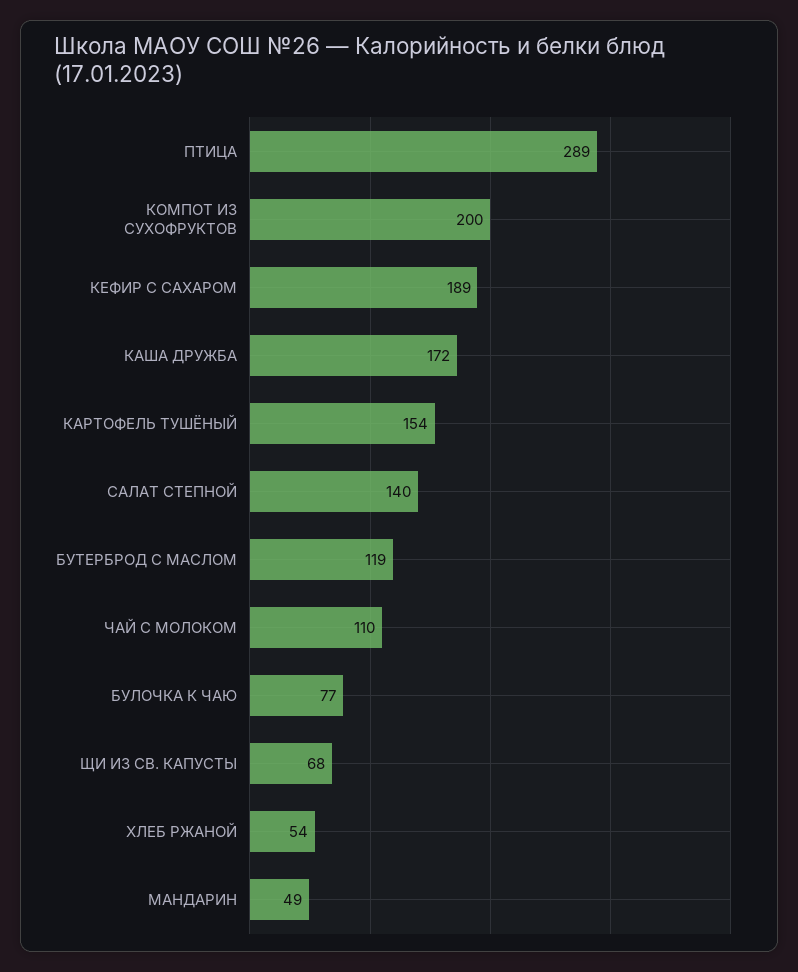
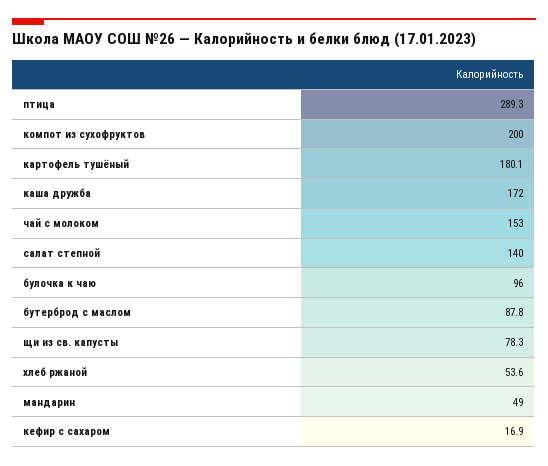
  {
    "ПТИЦА": 289.3,
    "КОМПОТ ИЗ СУХОФРУКТОВ": 200,
-   "КЕФИР С САХАРОМ": 189,
+   "КЕФИР С САХАРОМ": 16.9,
    "КАША ДРУЖБА": 172,
-   "КАРТОФЕЛЬ ТУШЁНЫЙ": 154,
+   "КАРТОФЕЛЬ ТУШЁНЫЙ": 180.1,
    "САЛАТ СТЕПНОЙ": 140,
-   "БУТЕРБРОД С МАСЛОМ": 119,
+   "БУТЕРБРОД С МАСЛОМ": 87.8,
-   "ЧАЙ С МОЛОКОМ": 110,
+   "ЧАЙ С МОЛОКОМ": 153,
-   "БУЛОЧКА К ЧАЮ": 77,
+   "БУЛОЧКА К ЧАЮ": 96,
-   "ЩИ ИЗ СВ. КАПУСТЫ": 68,
+   "ЩИ ИЗ СВ. КАПУСТЫ": 78.3,
    "ХЛЕБ РЖАНОЙ": 53.6,
    "МАНДАРИН": 49
  }

